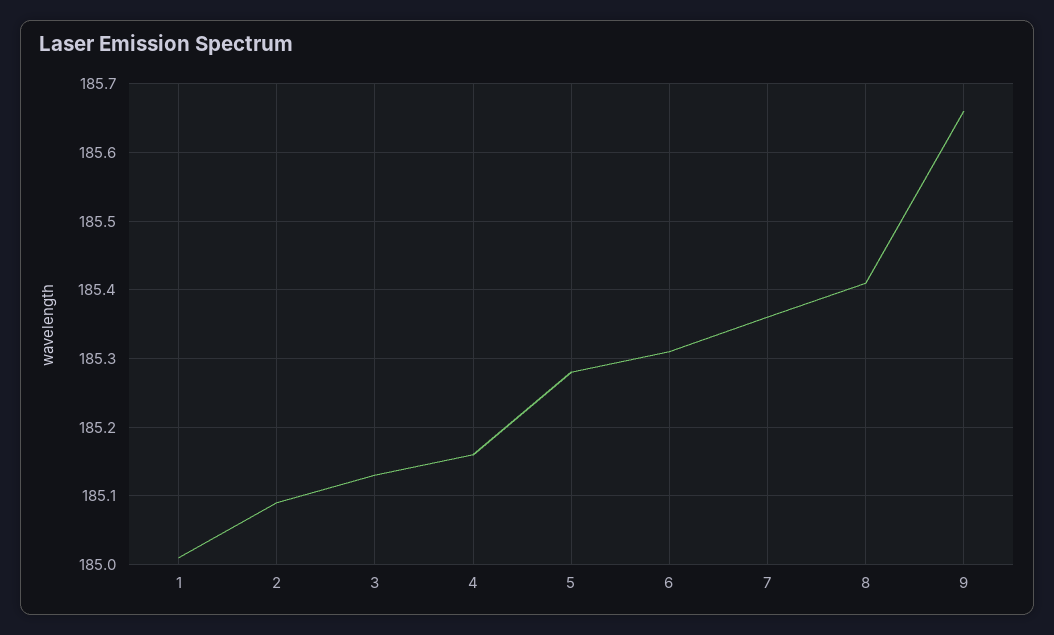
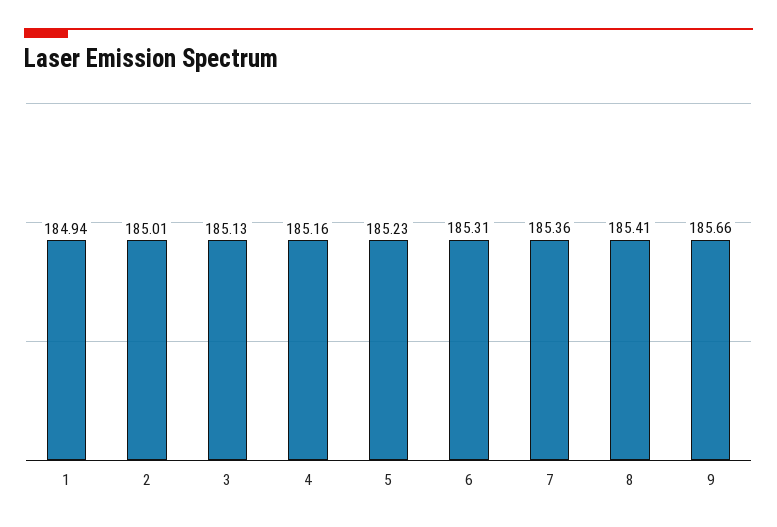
  {
-   "1": 185.01,
+   "1": 184.94,
-   "2": 185.09,
+   "2": 185.01,
    "3": 185.13,
    "4": 185.16,
-   "5": 185.28,
+   "5": 185.23,
    "6": 185.31,
    "7": 185.36,
    "8": 185.41,
    "9": 185.66
  }

